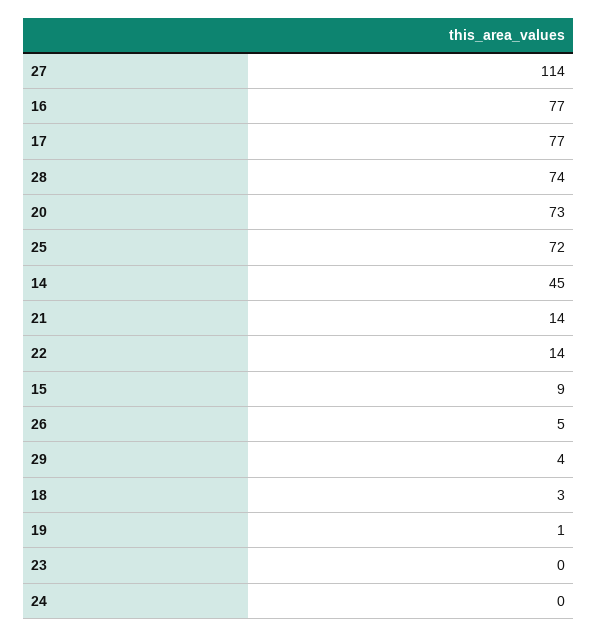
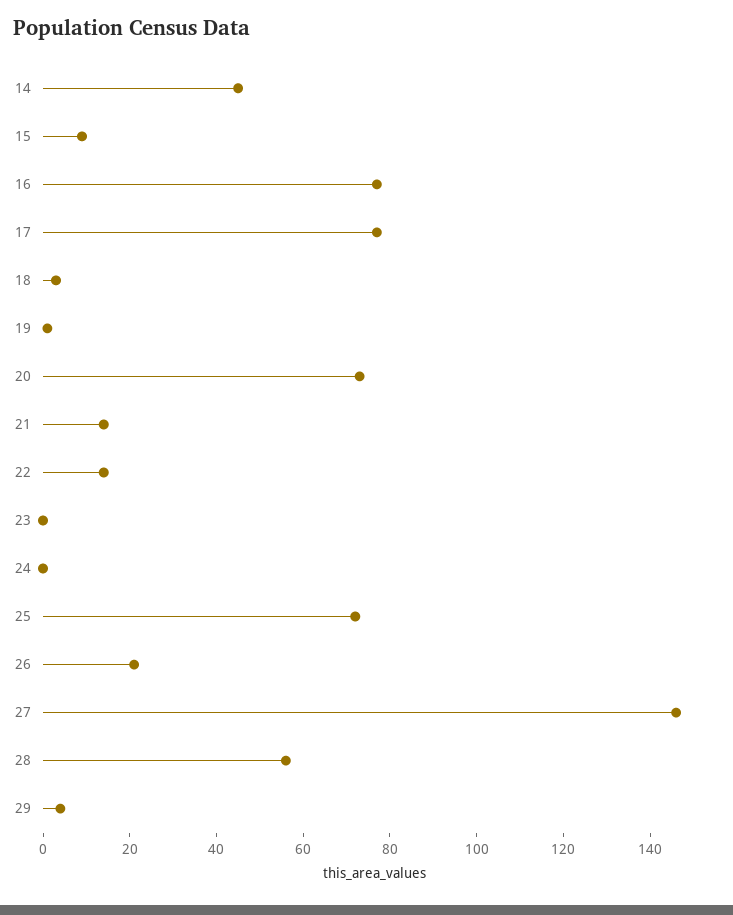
  {
-   "27": 114,
+   "27": 145,
    "16": 77,
    "17": 77,
-   "28": 74,
+   "28": 55,
    "20": 73,
    "25": 72,
    "14": 45,
    "21": 14,
    "22": 14,
    "15": 9,
-   "26": 5,
+   "26": 20,
    "29": 4,
    "18": 3,
    "19": 1,
    "23": 0,
    "24": 0
  }

